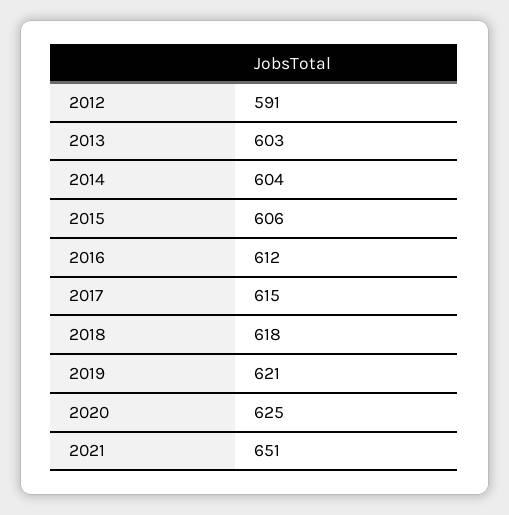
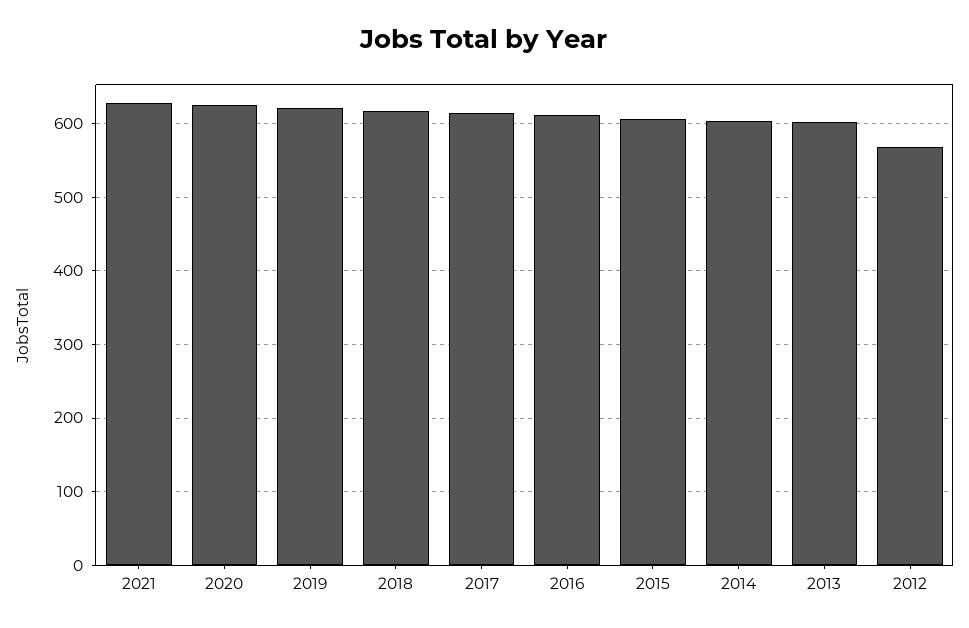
  {
-   "2012": 591,
+   "2012": 570,
    "2013": 603,
    "2014": 604,
    "2015": 606,
    "2016": 612,
    "2017": 615,
    "2018": 618,
    "2019": 621,
    "2020": 625,
-   "2021": 651
+   "2021": 630
  }

